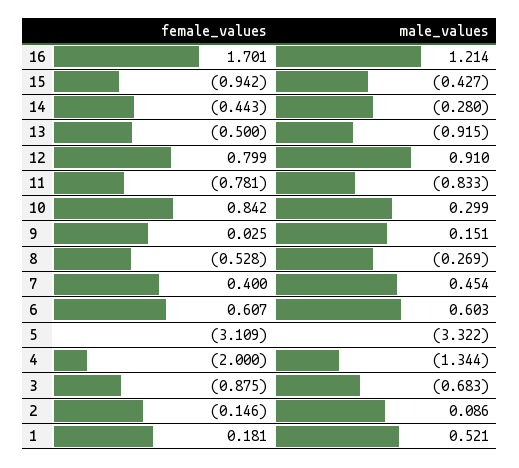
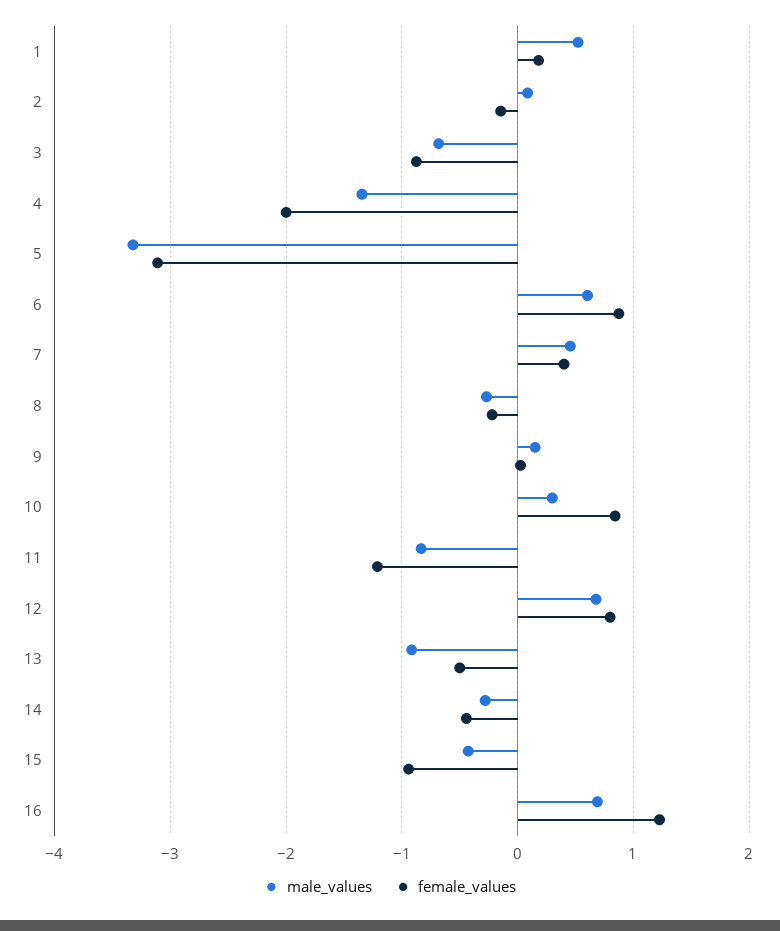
  {
    "female_values": {
-     "16": 1.701,
+     "16": 1.2,
      "15": -0.942,
      "14": -0.443,
      "13": -0.5,
      "12": 0.799,
-     "11": -0.781,
+     "11": -1.2,
      "10": 0.842,
      "9": 0.025,
-     "8": -0.528,
+     "8": -0.2,
      "7": 0.4,
-     "6": 0.607,
+     "6": 0.9,
      "5": -3.109,
      "4": -2,
      "3": -0.875,
      "2": -0.146,
      "1": 0.181
    },
    "male_values": {
-     "16": 1.214,
+     "16": 0.7,
      "15": -0.427,
      "14": -0.28,
      "13": -0.915,
-     "12": 0.91,
+     "12": 0.7,
      "11": -0.833,
      "10": 0.299,
      "9": 0.151,
      "8": -0.269,
      "7": 0.454,
      "6": 0.603,
      "5": -3.322,
      "4": -1.344,
      "3": -0.683,
      "2": 0.086,
      "1": 0.521
    }
  }

